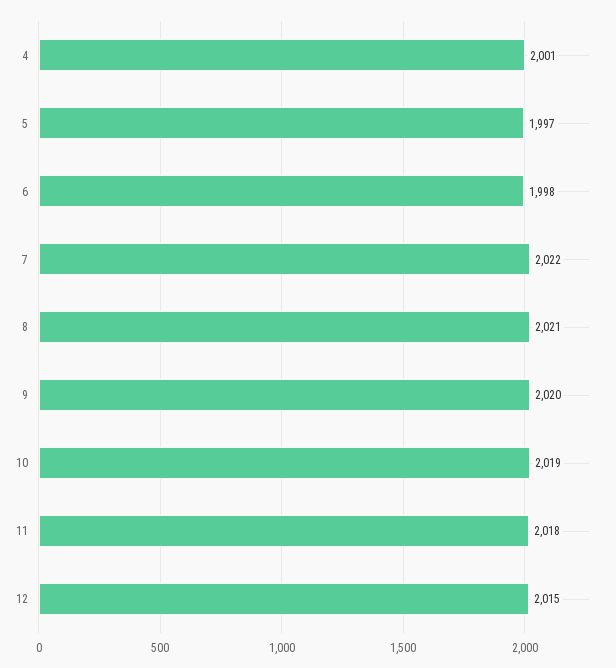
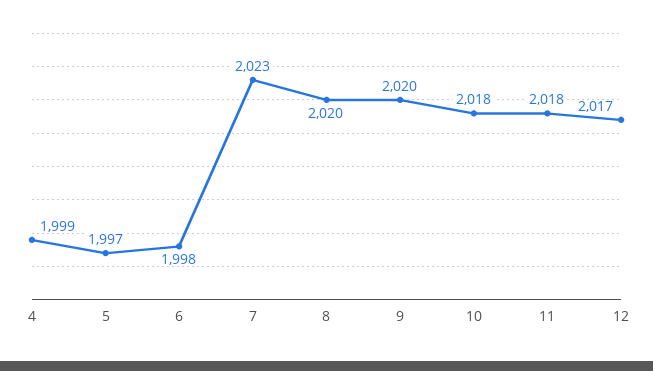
  {
-   "4": 2001,
+   "4": 1999,
    "5": 1997,
    "6": 1998,
-   "7": 2022,
+   "7": 2023,
-   "8": 2021,
+   "8": 2020,
    "9": 2020,
-   "10": 2019,
+   "10": 2018,
    "11": 2018,
-   "12": 2015
+   "12": 2017
  }

